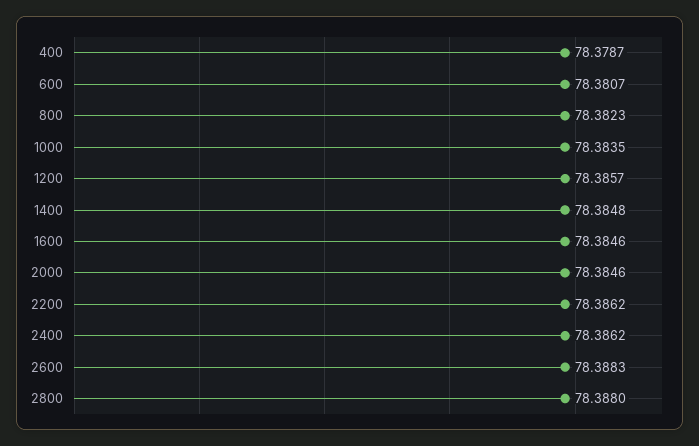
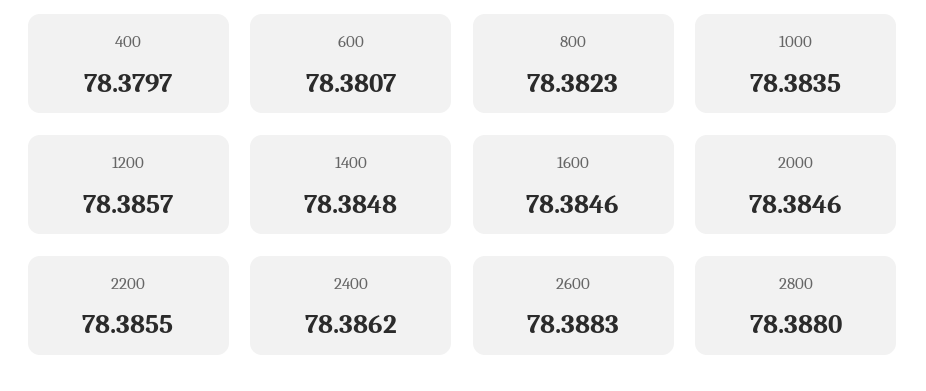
  {
-   "400": 78.3787,
+   "400": 78.3797,
    "600": 78.3807,
    "800": 78.3823,
    "1000": 78.3835,
    "1200": 78.3857,
    "1400": 78.3848,
    "1600": 78.3846,
    "2000": 78.3846,
-   "2200": 78.3862,
+   "2200": 78.3855,
    "2400": 78.3862,
    "2600": 78.3883,
    "2800": 78.388
  }

